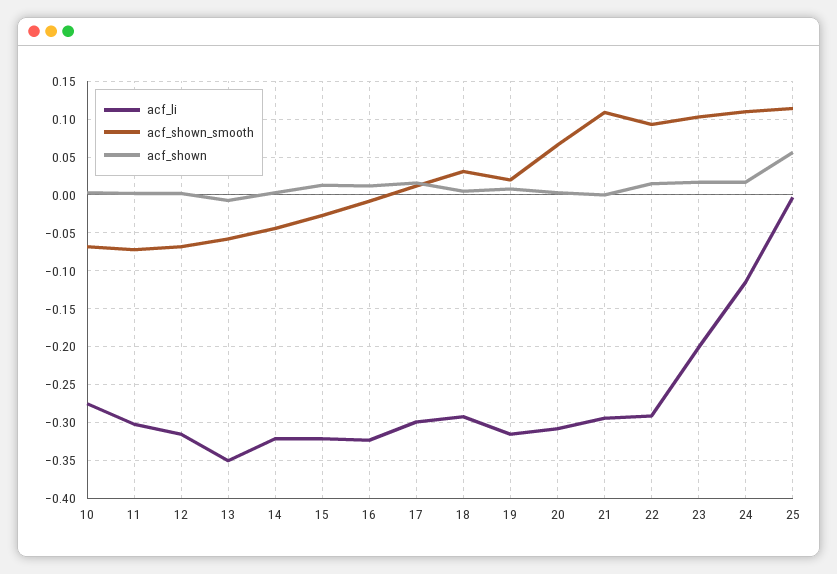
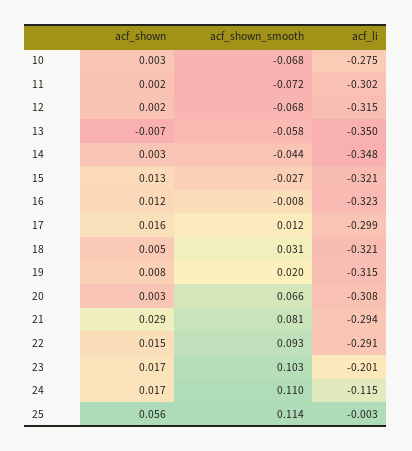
  {
    "acf_li": {
      "10": -0.275,
      "11": -0.302,
      "12": -0.315,
      "13": -0.35,
-     "14": -0.32,
+     "14": -0.348,
      "15": -0.321,
      "16": -0.323,
      "17": -0.299,
-     "18": -0.29,
+     "18": -0.321,
      "19": -0.315,
      "20": -0.308,
      "21": -0.294,
      "22": -0.291,
      "23": -0.201,
      "24": -0.115,
      "25": -0.003
    },
    "acf_shown_smooth": {
      "10": -0.068,
      "11": -0.072,
      "12": -0.068,
      "13": -0.058,
      "14": -0.044,
      "15": -0.027,
      "16": -0.008,
      "17": 0.012,
      "18": 0.031,
      "19": 0.02,
      "20": 0.066,
-     "21": 0.11,
+     "21": 0.081,
      "22": 0.093,
      "23": 0.103,
      "24": 0.11,
      "25": 0.114
    },
    "acf_shown": {
      "10": 0.003,
      "11": 0.002,
      "12": 0.002,
      "13": -0.007,
      "14": 0.003,
      "15": 0.013,
      "16": 0.012,
      "17": 0.016,
      "18": 0.005,
      "19": 0.008,
      "20": 0.003,
-     "21": 0,
+     "21": 0.029,
      "22": 0.015,
      "23": 0.017,
      "24": 0.017,
      "25": 0.056
    }
  }

